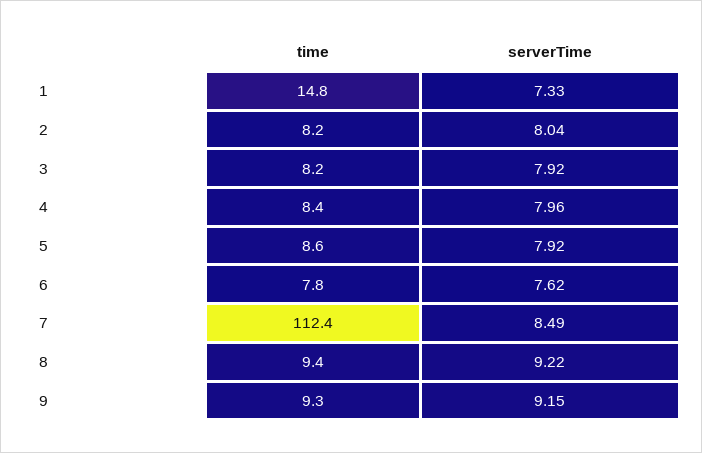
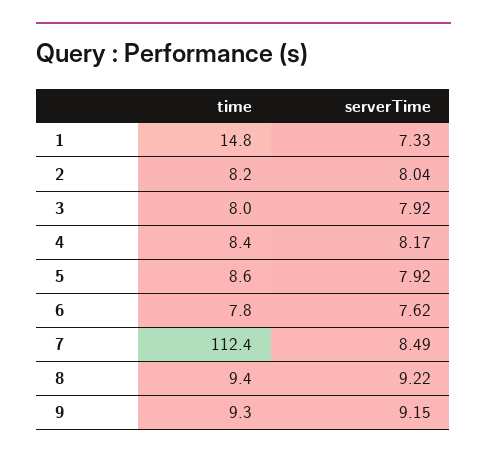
  {
    "time": {
      "1": 14.8,
      "2": 8.2,
-     "3": 8.2,
+     "3": 8,
      "4": 8.4,
      "5": 8.6,
      "6": 7.8,
      "7": 112.4,
      "8": 9.4,
      "9": 9.3
    },
    "serverTime": {
      "1": 7.33,
      "2": 8.04,
      "3": 7.92,
-     "4": 7.96,
+     "4": 8.17,
      "5": 7.92,
      "6": 7.62,
      "7": 8.49,
      "8": 9.22,
      "9": 9.15
    }
  }

